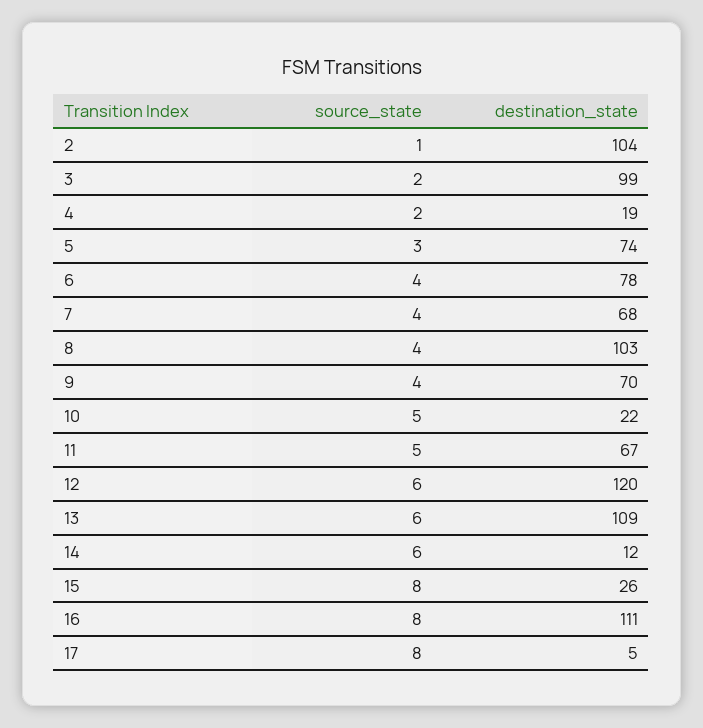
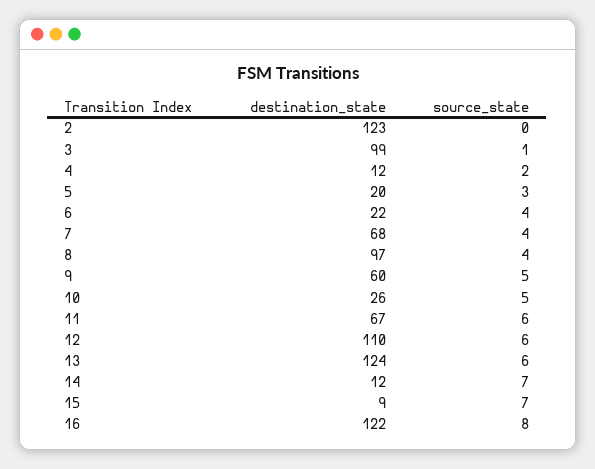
  {
    "source_state": {
-     "2": 1,
+     "2": 0,
-     "3": 2,
+     "3": 1,
      "4": 2,
      "5": 3,
      "6": 4,
      "7": 4,
      "8": 4,
-     "9": 4,
+     "9": 5,
      "10": 5,
-     "11": 5,
+     "11": 6,
      "12": 6,
      "13": 6,
-     "14": 6,
+     "14": 7,
-     "15": 8,
+     "15": 7,
-     "16": 8,
+     "16": 8
-     "17": 8
    },
    "destination_state": {
-     "2": 104,
+     "2": 123,
      "3": 99,
-     "4": 19,
+     "4": 12,
-     "5": 74,
+     "5": 20,
-     "6": 78,
+     "6": 22,
      "7": 68,
-     "8": 103,
+     "8": 97,
-     "9": 70,
+     "9": 60,
-     "10": 22,
+     "10": 26,
      "11": 67,
-     "12": 120,
+     "12": 110,
-     "13": 109,
+     "13": 124,
      "14": 12,
-     "15": 26,
+     "15": 9,
-     "16": 111,
+     "16": 122
-     "17": 5
    }
  }

